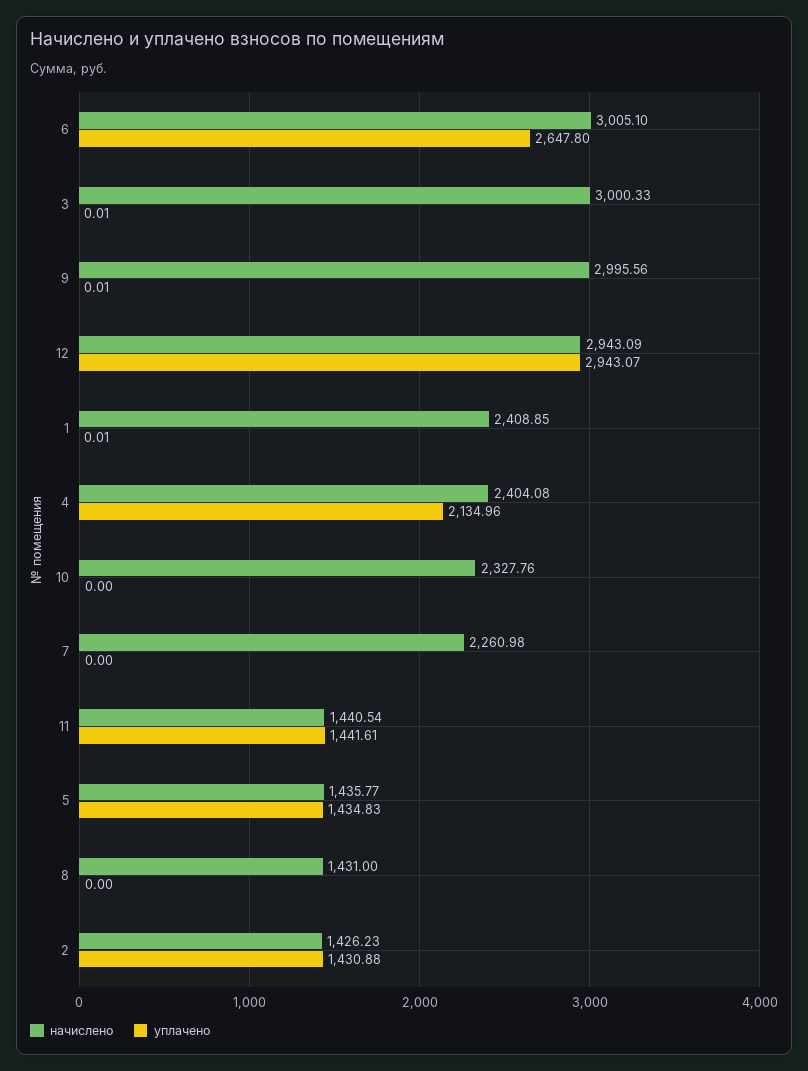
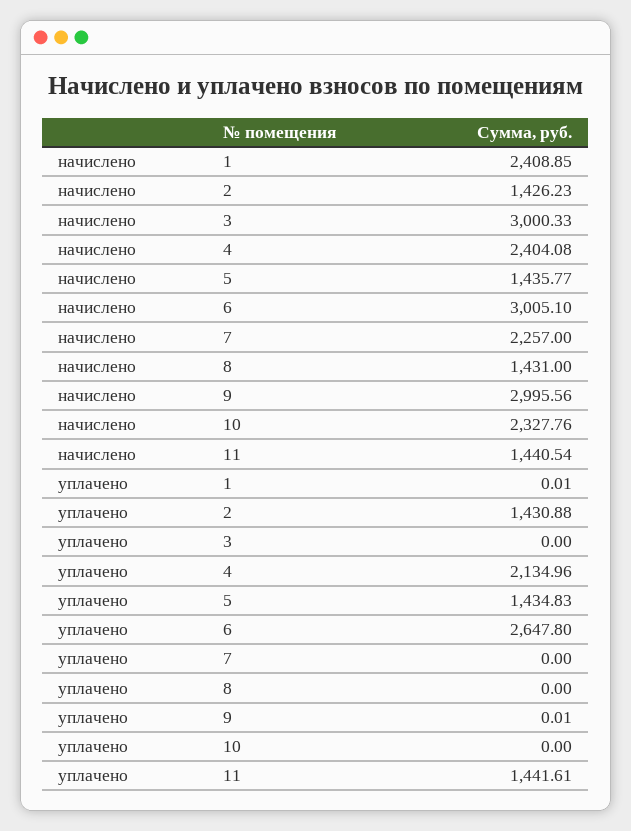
  {
    "начислено": {
      "6": 3005.1,
      "3": 3000.33,
      "9": 2995.56,
-     "12": 2943.09,
      "1": 2408.85,
      "4": 2404.08,
      "10": 2327.76,
-     "7": 2260.98,
+     "7": 2257,
      "11": 1440.54,
      "5": 1435.77,
      "8": 1431,
      "2": 1426.23
    },
    "уплачено": {
      "6": 2647.8,
-     "3": 0.01,
+     "3": 0,
      "9": 0.01,
-     "12": 2943.07,
      "1": 0.01,
      "4": 2134.96,
      "10": 0,
      "7": 0,
      "11": 1441.61,
      "5": 1434.83,
      "8": 0,
      "2": 1430.88
    }
  }

